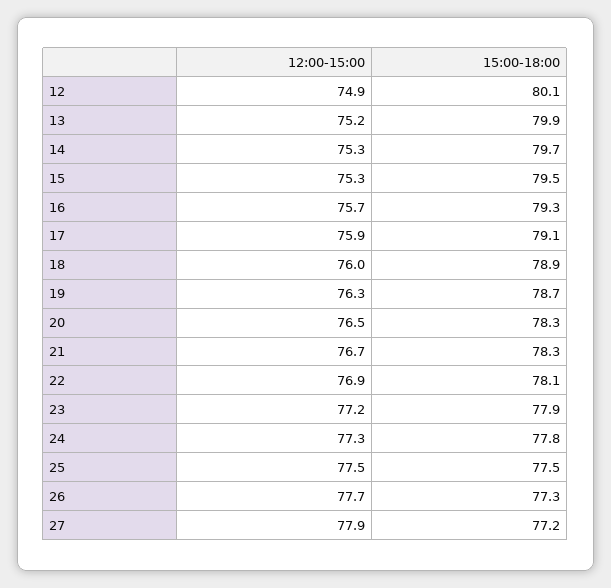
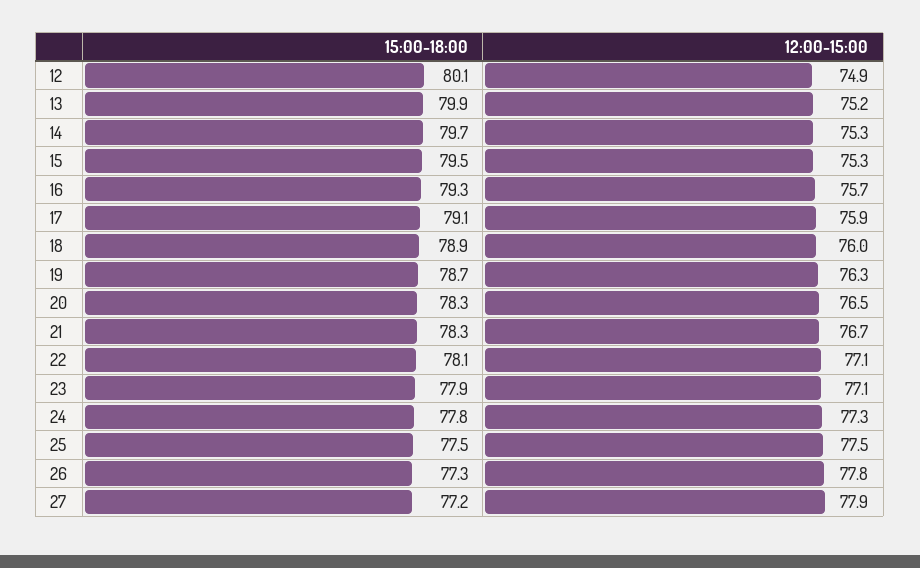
  {
    "12:00-15:00": {
      "12": 74.9,
      "13": 75.2,
      "14": 75.3,
      "15": 75.3,
      "16": 75.7,
      "17": 75.9,
      "18": 76,
      "19": 76.3,
      "20": 76.5,
      "21": 76.7,
-     "22": 76.9,
+     "22": 77.1,
-     "23": 77.2,
+     "23": 77.1,
      "24": 77.3,
      "25": 77.5,
-     "26": 77.7,
+     "26": 77.8,
      "27": 77.9
    },
    "15:00-18:00": {
      "12": 80.1,
      "13": 79.9,
      "14": 79.7,
      "15": 79.5,
      "16": 79.3,
      "17": 79.1,
      "18": 78.9,
      "19": 78.7,
      "20": 78.3,
      "21": 78.3,
      "22": 78.1,
      "23": 77.9,
      "24": 77.8,
      "25": 77.5,
      "26": 77.3,
      "27": 77.2
    }
  }

